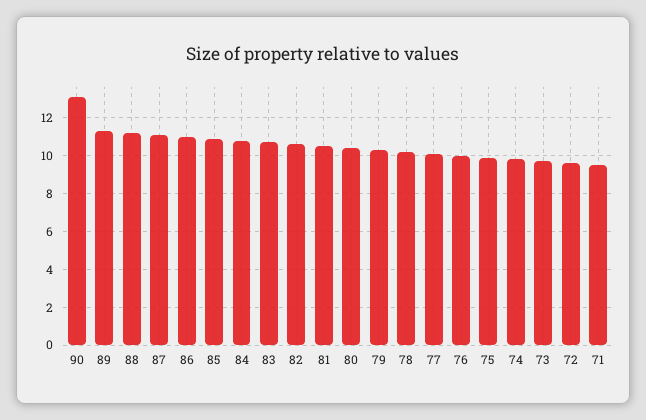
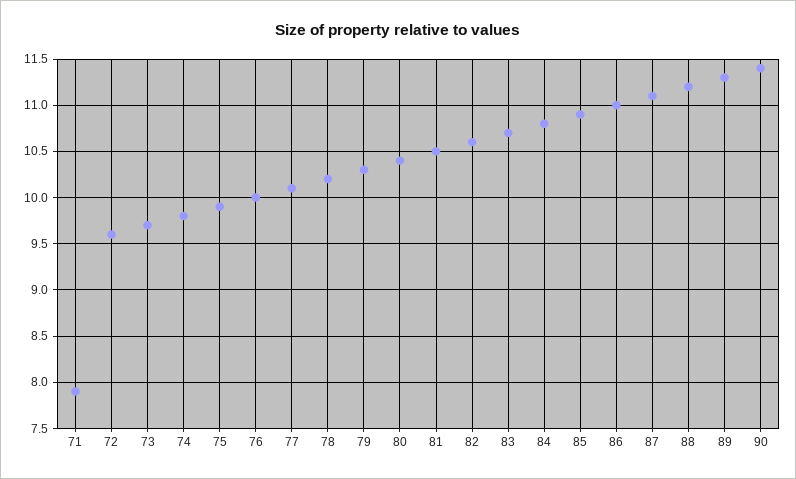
  {
-   "90": 13,
+   "90": 11.4,
    "89": 11.3,
    "88": 11.2,
    "87": 11.1,
    "86": 11,
    "85": 10.9,
    "84": 10.8,
    "83": 10.7,
    "82": 10.6,
    "81": 10.5,
    "80": 10.4,
    "79": 10.3,
    "78": 10.2,
    "77": 10.1,
    "76": 10,
    "75": 9.9,
    "74": 9.8,
    "73": 9.7,
    "72": 9.6,
-   "71": 9.5
+   "71": 7.9
  }

